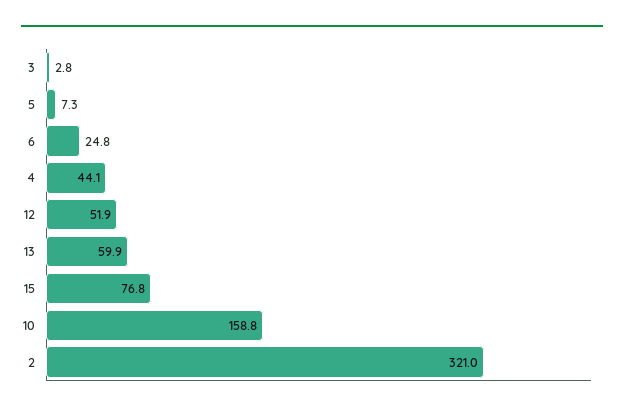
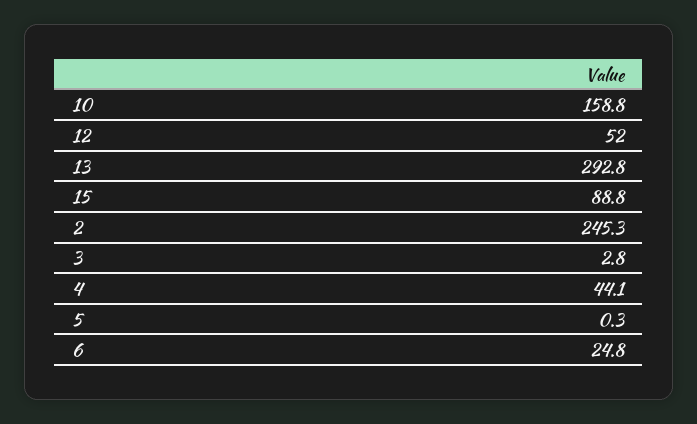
  {
    "3": 2.8,
-   "5": 7.3,
+   "5": 0.3,
    "6": 24.8,
    "4": 44.1,
-   "12": 51.9,
+   "12": 52,
-   "13": 59.9,
+   "13": 292.8,
-   "15": 76.8,
+   "15": 88.8,
    "10": 158.8,
-   "2": 321
+   "2": 245.3
  }

